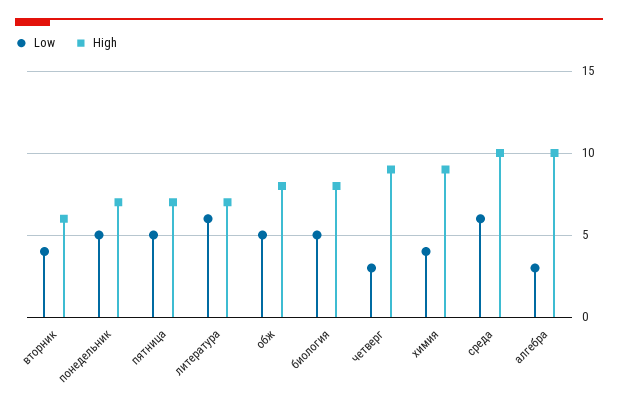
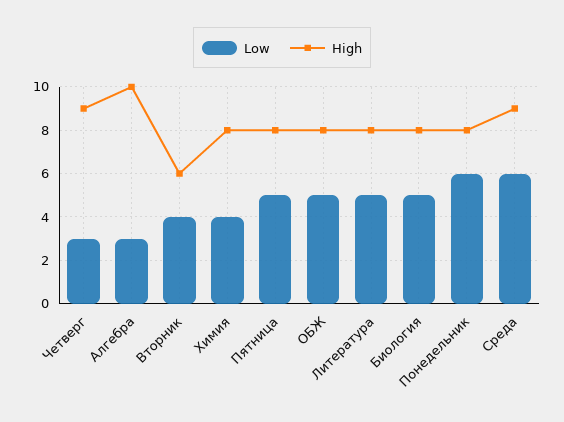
  {
    "Low": {
      "вторник": 4,
-     "понедельник": 5,
+     "понедельник": 6,
      "пятница": 5,
-     "литература": 6,
+     "литература": 5,
      "обж": 5,
      "биология": 5,
      "четверг": 3,
      "химия": 4,
      "среда": 6,
      "алгебра": 3
    },
    "High": {
      "вторник": 6,
-     "понедельник": 7,
+     "понедельник": 8,
-     "пятница": 7,
+     "пятница": 8,
-     "литература": 7,
+     "литература": 8,
      "обж": 8,
      "биология": 8,
      "четверг": 9,
-     "химия": 9,
+     "химия": 8,
-     "среда": 10,
+     "среда": 9,
      "алгебра": 10
    }
  }

